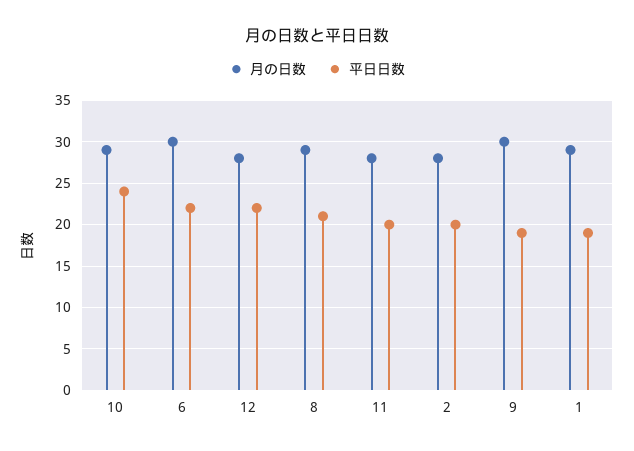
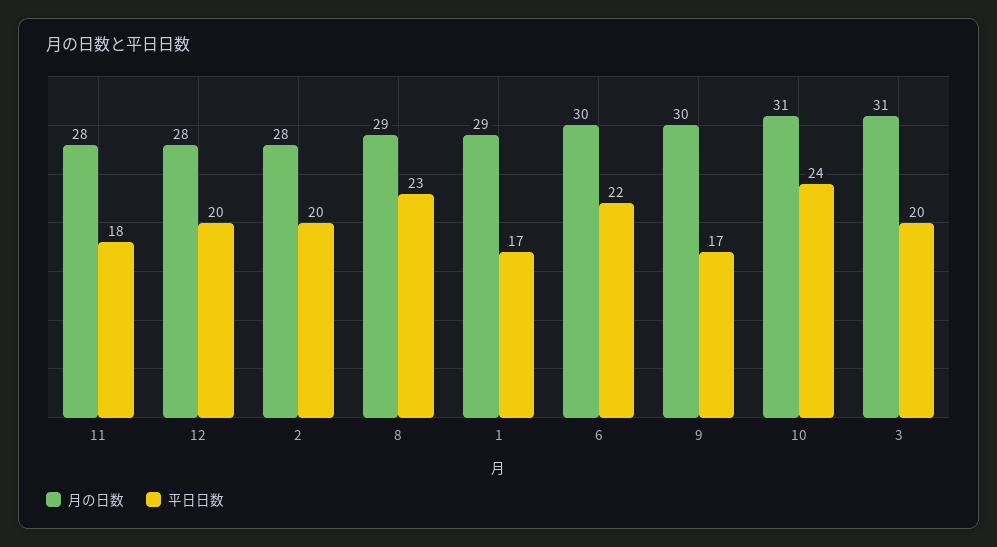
  {
    "月の日数": {
-     "10": 29,
+     "10": 31,
      "6": 30,
      "12": 28,
      "8": 29,
      "11": 28,
      "2": 28,
      "9": 30,
-     "1": 29
+     "1": 29,
+     "3": 31
    },
    "平日日数": {
      "10": 24,
      "6": 22,
-     "12": 22,
+     "12": 20,
-     "8": 21,
+     "8": 23,
-     "11": 20,
+     "11": 18,
      "2": 20,
-     "9": 19,
+     "9": 17,
-     "1": 19
+     "1": 17,
+     "3": 20
    }
  }

